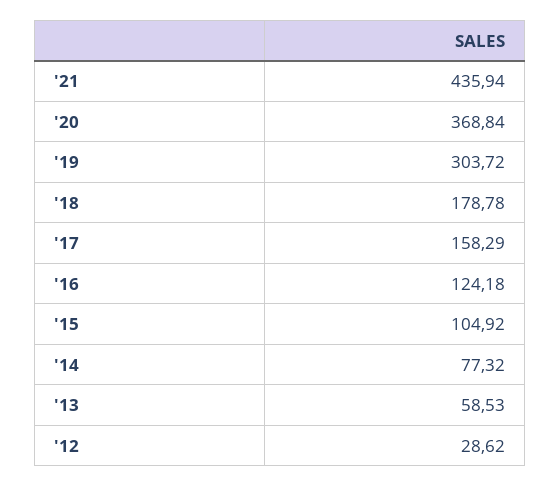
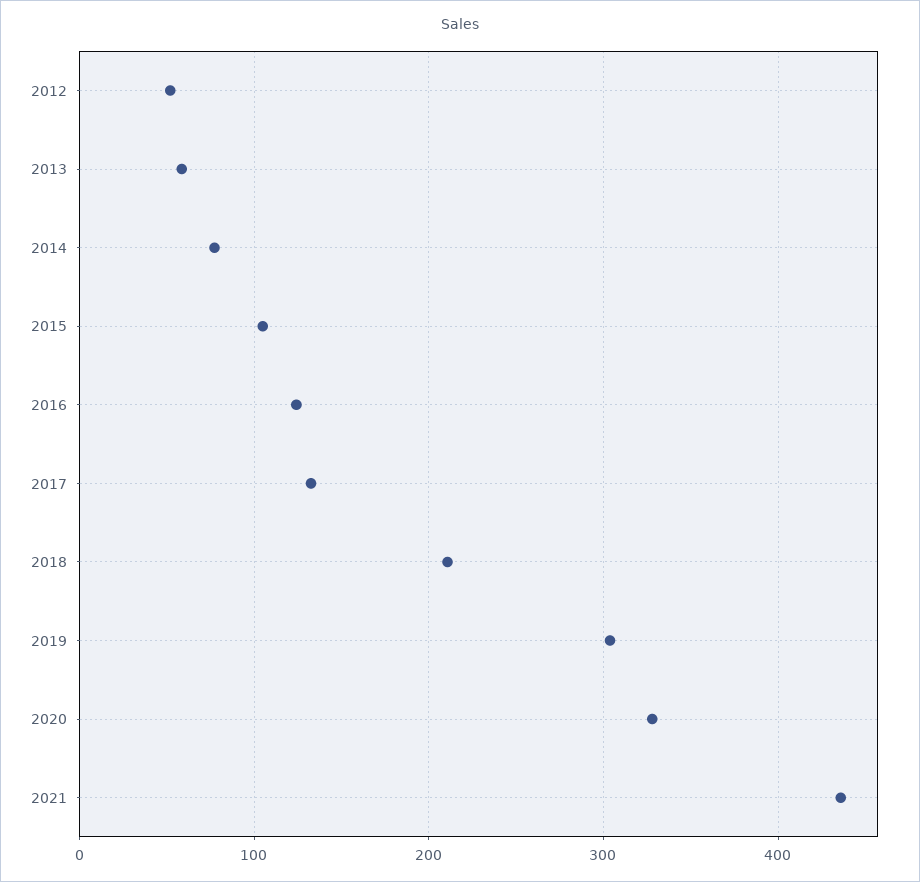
  {
    "'21": 435.94,
-   "'20": 368.84,
+   "'20": 330,
    "'19": 303.72,
-   "'18": 178.78,
+   "'18": 210,
-   "'17": 158.29,
+   "'17": 130,
    "'16": 124.18,
    "'15": 104.92,
    "'14": 77.32,
    "'13": 58.53,
-   "'12": 28.62
+   "'12": 50
  }

